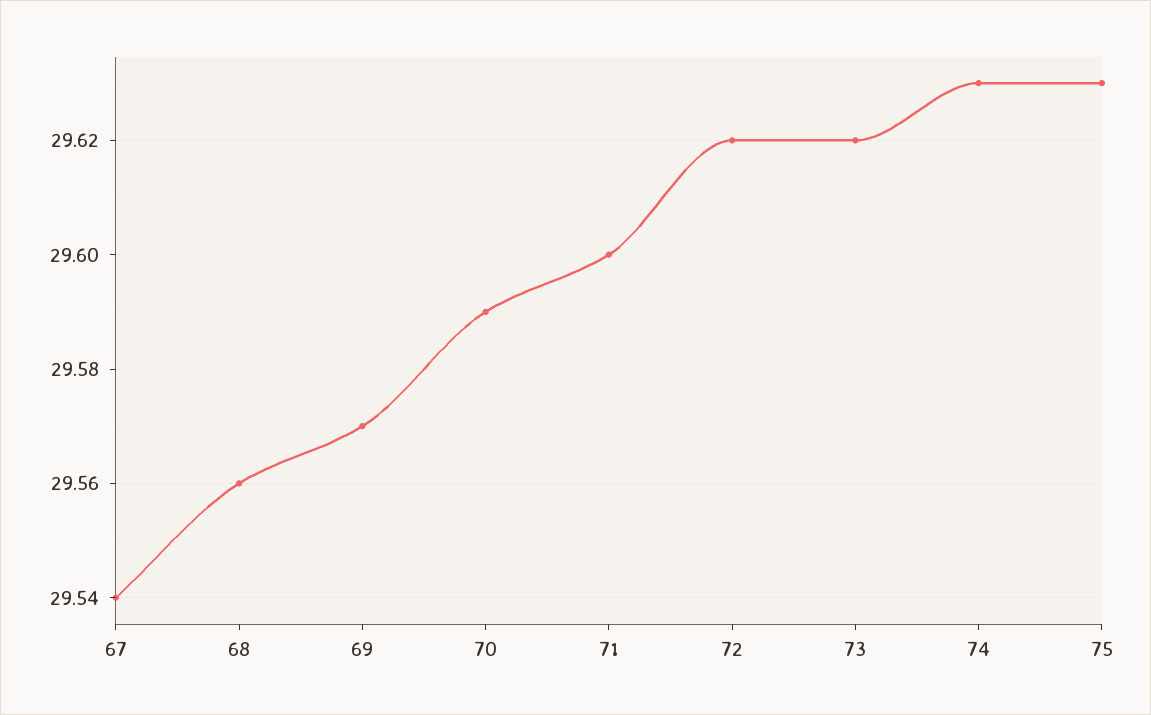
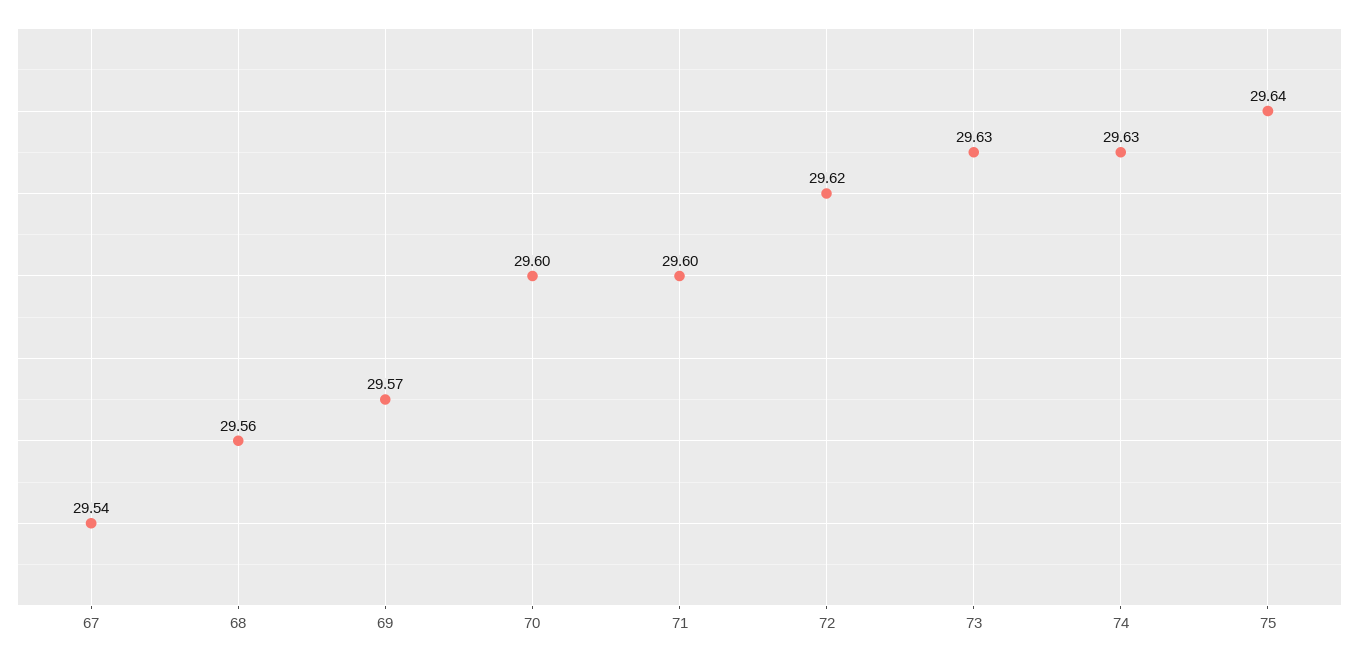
  {
    "67": 29.54,
    "68": 29.56,
    "69": 29.57,
-   "70": 29.59,
+   "70": 29.6,
    "71": 29.6,
    "72": 29.62,
-   "73": 29.62,
+   "73": 29.63,
    "74": 29.63,
-   "75": 29.63
+   "75": 29.64
  }

